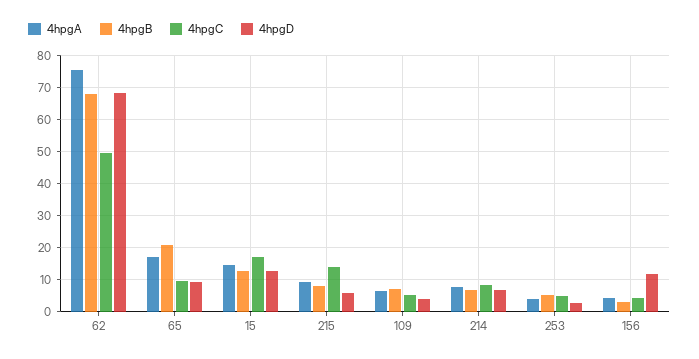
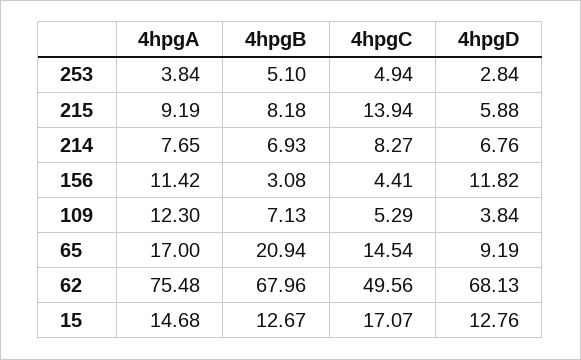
  {
    "4hpgA": {
      "62": 75.48,
      "65": 17,
      "15": 14.68,
      "215": 9.19,
-     "109": 6,
+     "109": 12.3,
      "214": 7.65,
      "253": 3.84,
-     "156": 4
+     "156": 11.42
    },
    "4hpgB": {
      "62": 67.96,
      "65": 20.94,
      "15": 12.67,
      "215": 8.18,
      "109": 7.13,
      "214": 6.93,
      "253": 5.1,
      "156": 3.08
    },
    "4hpgC": {
      "62": 49.56,
-     "65": 10,
+     "65": 14.54,
      "15": 17.07,
      "215": 13.94,
      "109": 5.29,
      "214": 8.27,
      "253": 4.94,
      "156": 4.41
    },
    "4hpgD": {
      "62": 68.13,
      "65": 9.19,
      "15": 12.76,
      "215": 5.88,
      "109": 3.84,
      "214": 6.76,
      "253": 2.84,
      "156": 11.82
    }
  }

